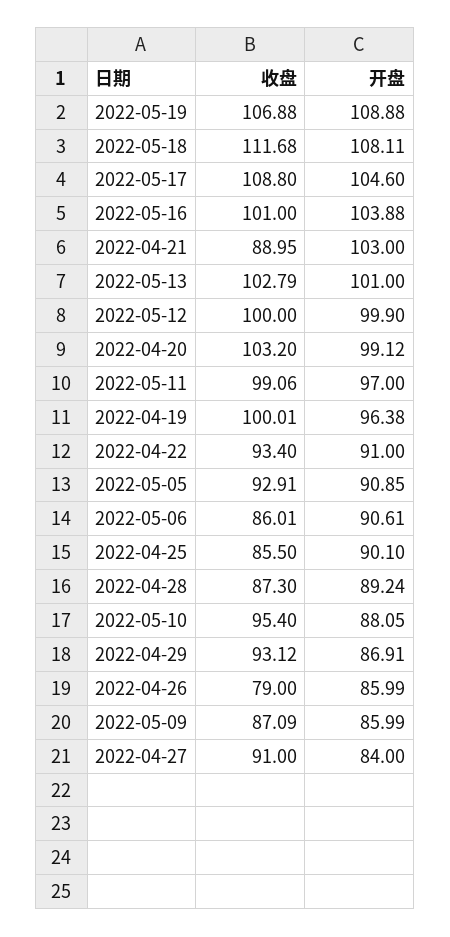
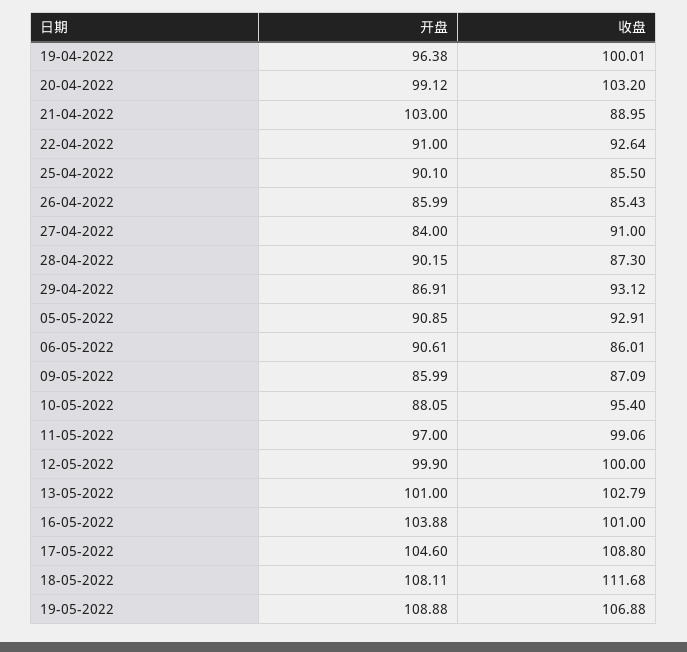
  {
    "收盘": {
      "2022-05-19": 106.88,
      "2022-05-18": 111.68,
      "2022-05-17": 108.8,
      "2022-05-16": 101,
      "2022-04-21": 88.95,
      "2022-05-13": 102.79,
      "2022-05-12": 100,
      "2022-04-20": 103.2,
      "2022-05-11": 99.06,
      "2022-04-19": 100.01,
-     "2022-04-22": 93.4,
+     "2022-04-22": 92.64,
      "2022-05-05": 92.91,
      "2022-05-06": 86.01,
      "2022-04-25": 85.5,
      "2022-04-28": 87.3,
      "2022-05-10": 95.4,
      "2022-04-29": 93.12,
-     "2022-04-26": 79,
+     "2022-04-26": 85.43,
      "2022-05-09": 87.09,
      "2022-04-27": 91
    },
    "开盘": {
      "2022-05-19": 108.88,
      "2022-05-18": 108.11,
      "2022-05-17": 104.6,
      "2022-05-16": 103.88,
      "2022-04-21": 103,
      "2022-05-13": 101,
      "2022-05-12": 99.9,
      "2022-04-20": 99.12,
      "2022-05-11": 97,
      "2022-04-19": 96.38,
      "2022-04-22": 91,
      "2022-05-05": 90.85,
      "2022-05-06": 90.61,
      "2022-04-25": 90.1,
-     "2022-04-28": 89.24,
+     "2022-04-28": 90.15,
      "2022-05-10": 88.05,
      "2022-04-29": 86.91,
      "2022-04-26": 85.99,
      "2022-05-09": 85.99,
      "2022-04-27": 84
    }
  }

